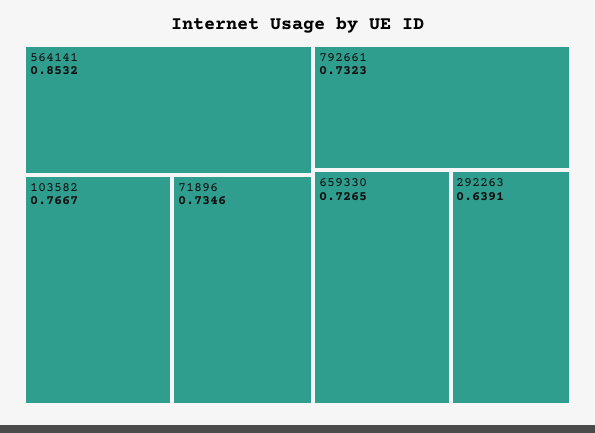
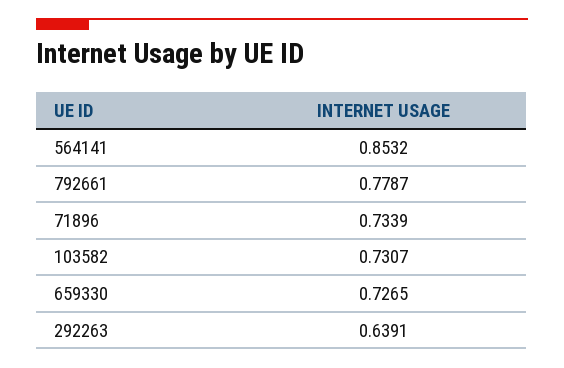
  {
    "564141": 0.8532,
-   "103582": 0.7667,
+   "103582": 0.7307,
-   "71896": 0.7346,
+   "71896": 0.7339,
-   "792661": 0.7323,
+   "792661": 0.7787,
    "659330": 0.7265,
    "292263": 0.6391
  }

